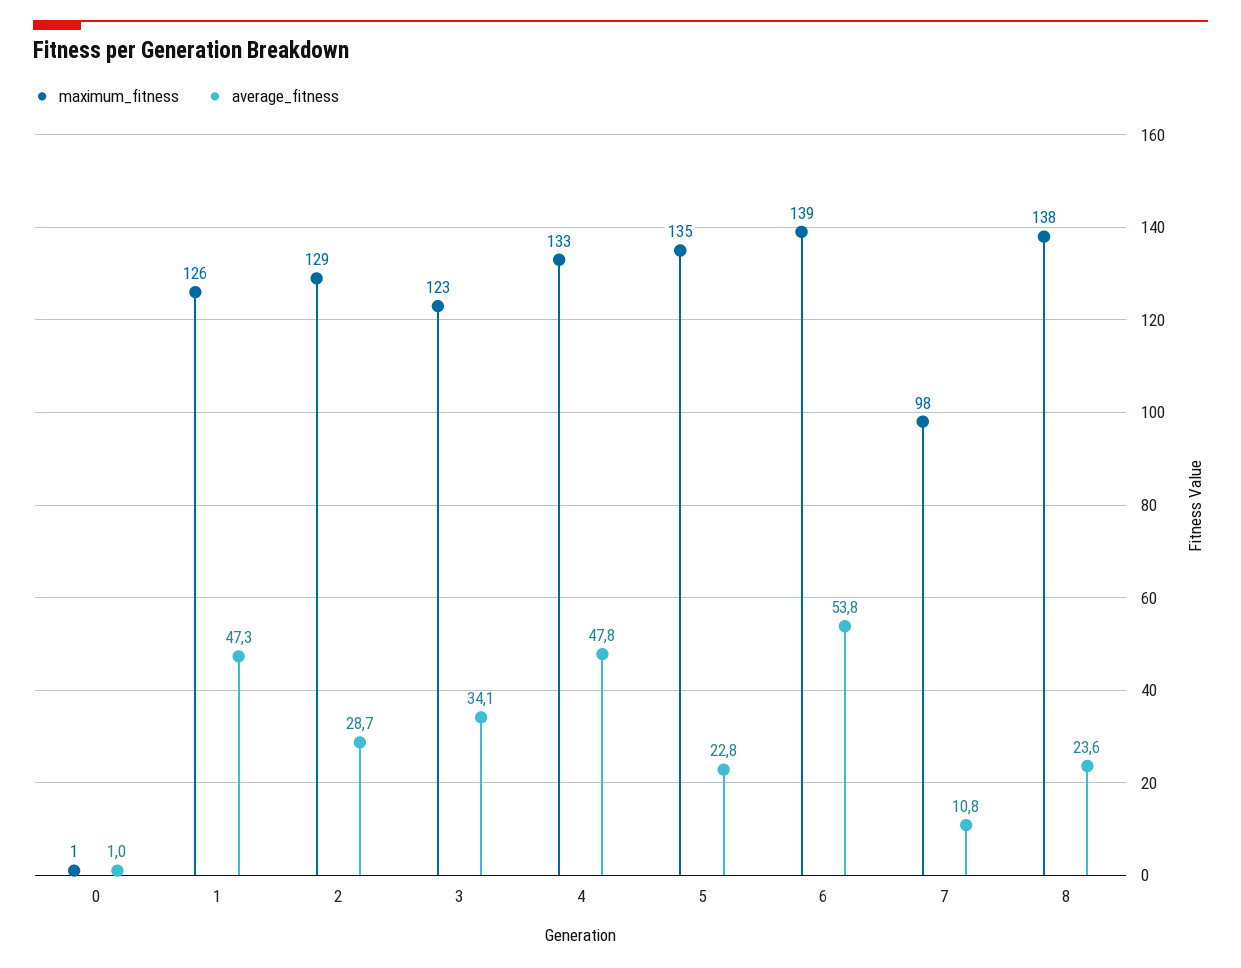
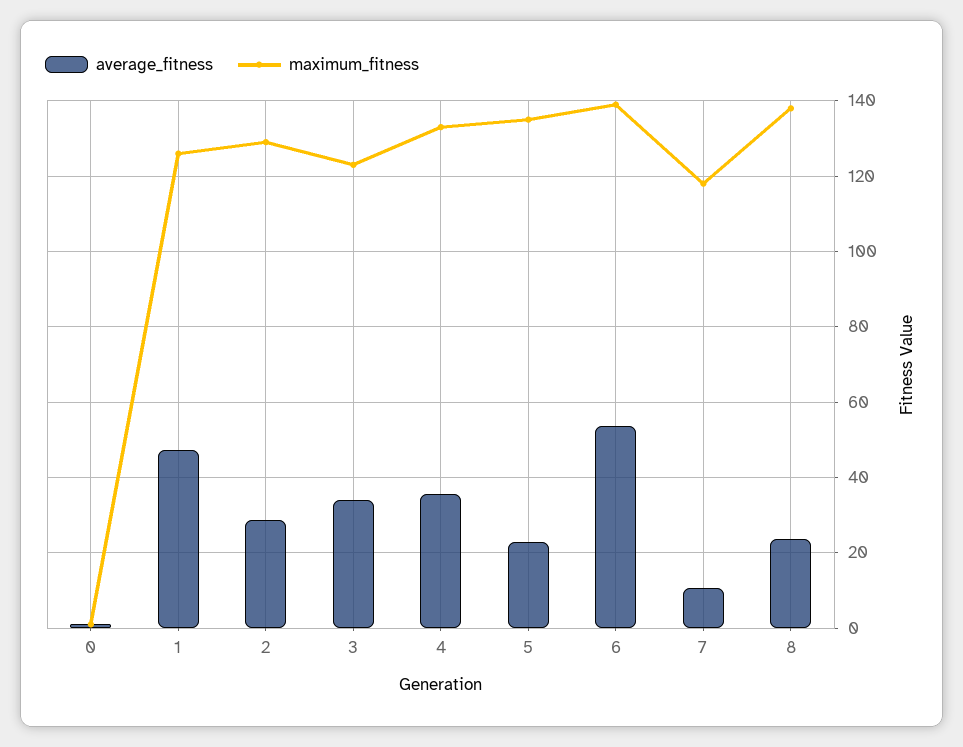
  {
    "maximum_fitness": {
      "0": 1,
      "1": 126,
      "2": 129,
      "3": 123,
      "4": 133,
      "5": 135,
      "6": 139,
-     "7": 98,
+     "7": 118,
      "8": 138
    },
    "average_fitness": {
      "0": 1,
      "1": 47.3,
      "2": 28.7,
      "3": 34.1,
-     "4": 47.8,
+     "4": 36,
      "5": 22.8,
      "6": 53.8,
      "7": 10.8,
      "8": 23.6
    }
  }

